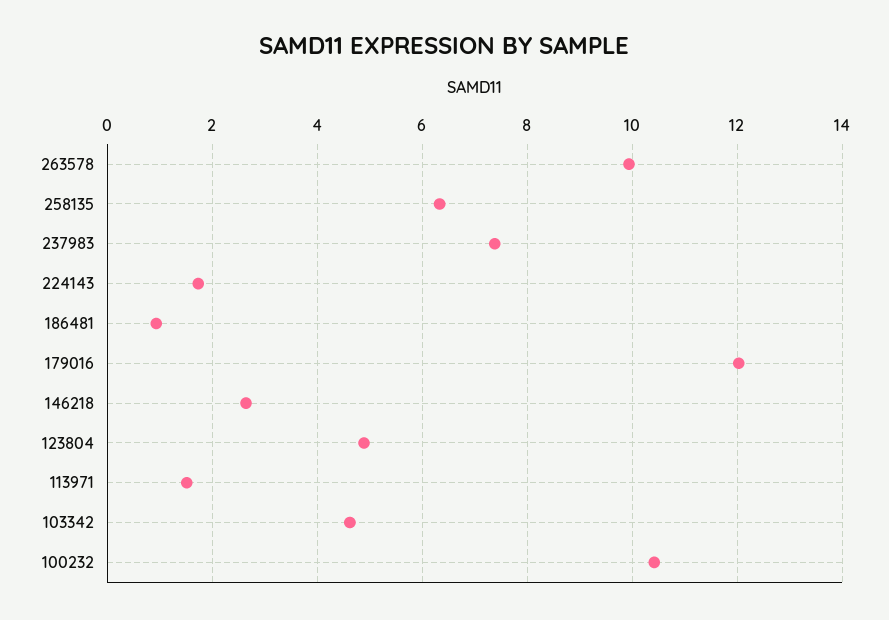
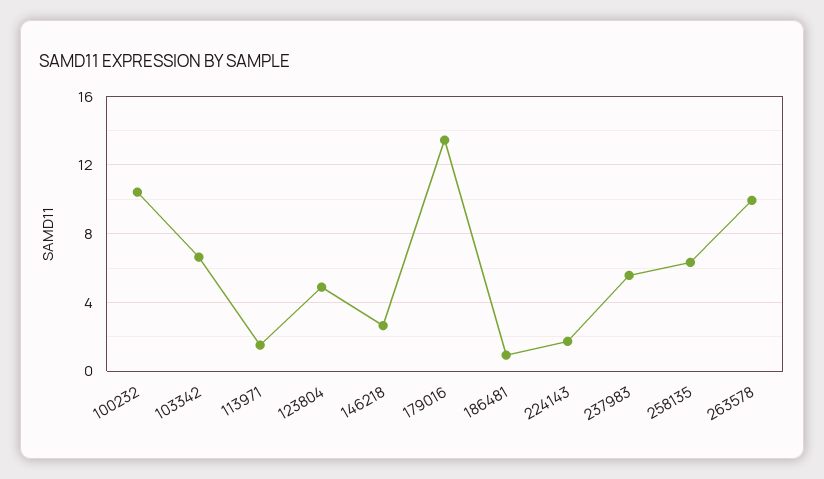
  {
    "263578": 10,
    "258135": 6.4,
-   "237983": 7.4,
+   "237983": 5.5,
    "224143": 1.8,
    "186481": 1,
-   "179016": 12,
+   "179016": 13.5,
    "146218": 2.6,
    "123804": 4.8,
    "113971": 1.6,
-   "103342": 4.6,
+   "103342": 6.5,
    "100232": 10.4
  }

